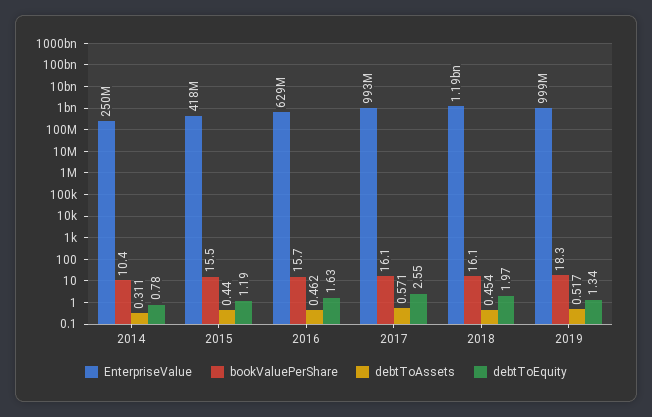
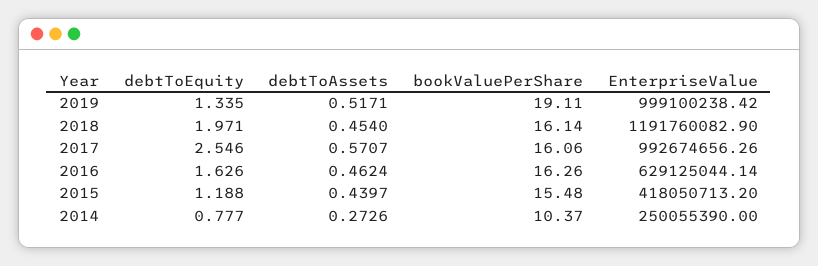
  {
    "EnterpriseValue": {
      "2014": 250055390,
      "2015": 418050713.2,
      "2016": 629125044.14,
      "2017": 992674656.26,
      "2018": 1191760082.9,
      "2019": 999100238.42
    },
    "bookValuePerShare": {
      "2014": 10.37,
      "2015": 15.48,
-     "2016": 15.7,
+     "2016": 16.26,
      "2017": 16.06,
      "2018": 16.14,
-     "2019": 18.3
+     "2019": 19.11
    },
    "debtToAssets": {
-     "2014": 0.311,
+     "2014": 0.2726,
      "2015": 0.4397,
      "2016": 0.4624,
      "2017": 0.5707,
      "2018": 0.454,
      "2019": 0.5171
    },
    "debtToEquity": {
      "2014": 0.777,
      "2015": 1.188,
      "2016": 1.626,
      "2017": 2.546,
      "2018": 1.971,
      "2019": 1.335
    }
  }

